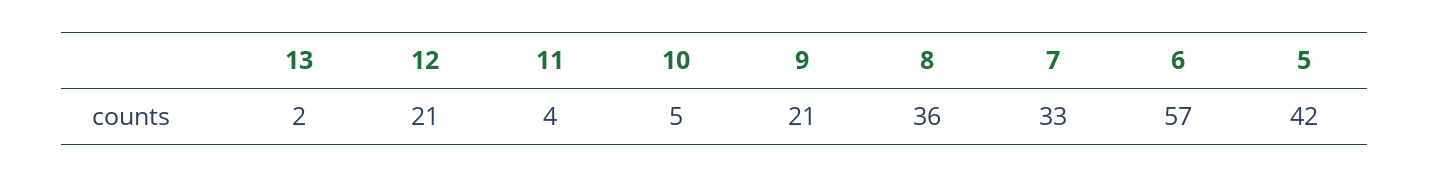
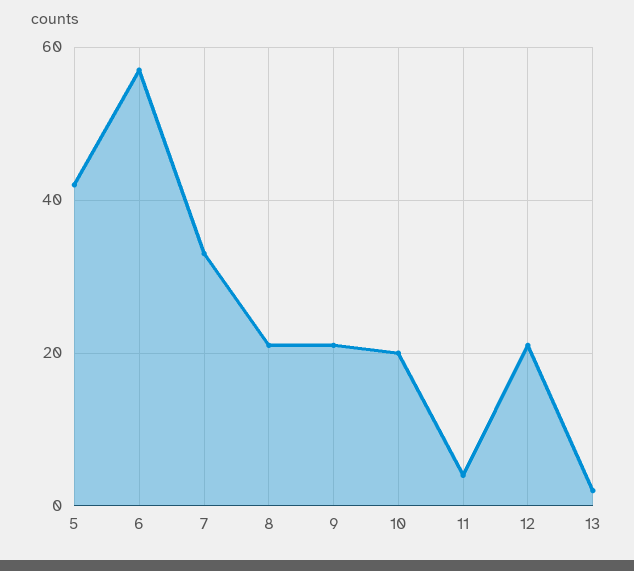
  {
    "13": 2,
    "12": 21,
    "11": 4,
-   "10": 5,
+   "10": 20,
    "9": 21,
-   "8": 36,
+   "8": 20,
    "7": 33,
    "6": 57,
    "5": 42
  }

